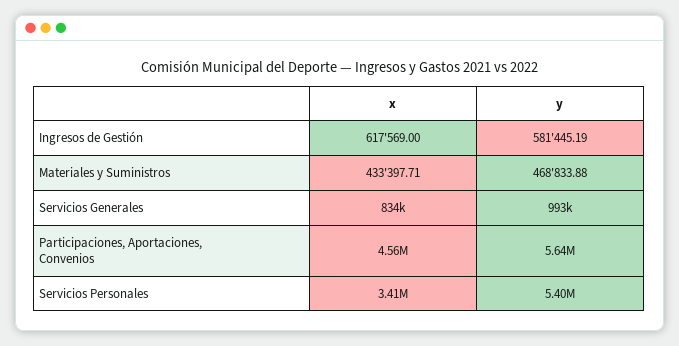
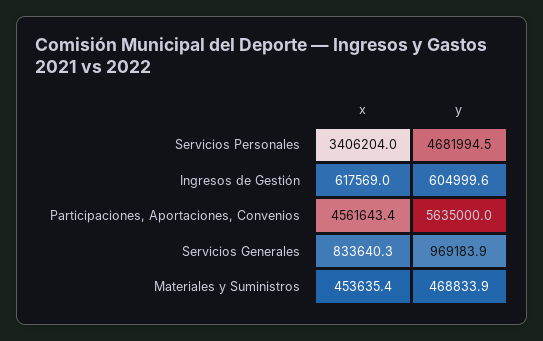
  {
    "x": {
      "Ingresos de Gestión": 617569,
-     "Materiales y Suministros": 433397.71,
+     "Materiales y Suministros": 453635.4,
      "Servicios Generales": 833640.3,
      "Participaciones, Aportaciones, Convenios": 4561643.4,
      "Servicios Personales": 3406204
    },
    "y": {
-     "Ingresos de Gestión": 581445.19,
+     "Ingresos de Gestión": 604999.6,
      "Materiales y Suministros": 468833.88,
-     "Servicios Generales": 993000,
+     "Servicios Generales": 969183.9,
      "Participaciones, Aportaciones, Convenios": 5635000,
-     "Servicios Personales": 5400000
+     "Servicios Personales": 4681994.5
    }
  }

